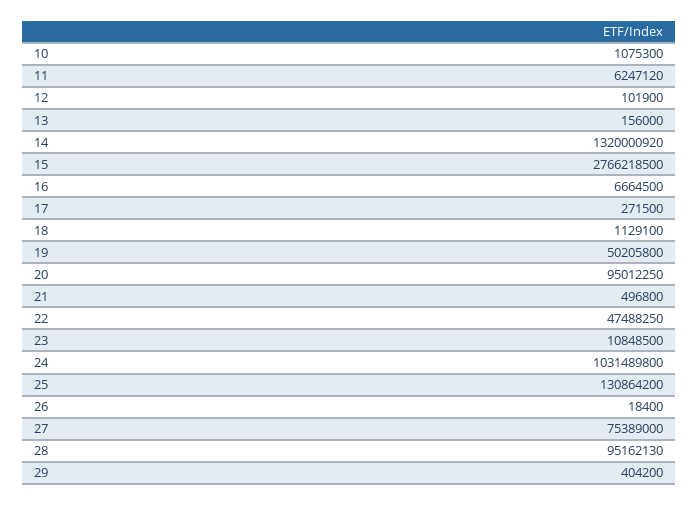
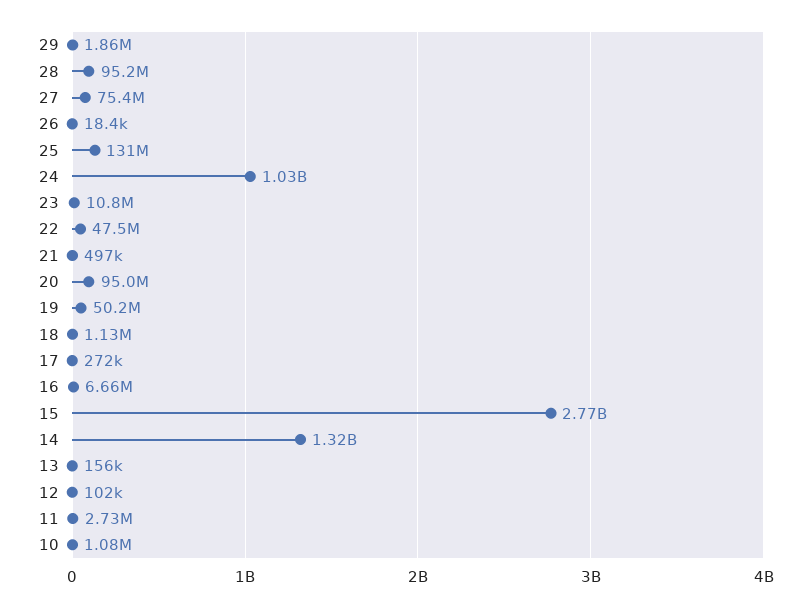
  {
    "10": 1075300,
-   "11": 6247120,
+   "11": 2730000,
    "12": 101900,
    "13": 156000,
    "14": 1320000920,
    "15": 2766218500,
    "16": 6664500,
    "17": 271500,
    "18": 1129100,
    "19": 50205800,
    "20": 95012250,
    "21": 496800,
    "22": 47488250,
    "23": 10848500,
    "24": 1031489800,
    "25": 130864200,
    "26": 18400,
    "27": 75389000,
    "28": 95162130,
-   "29": 404200
+   "29": 1860000
  }

